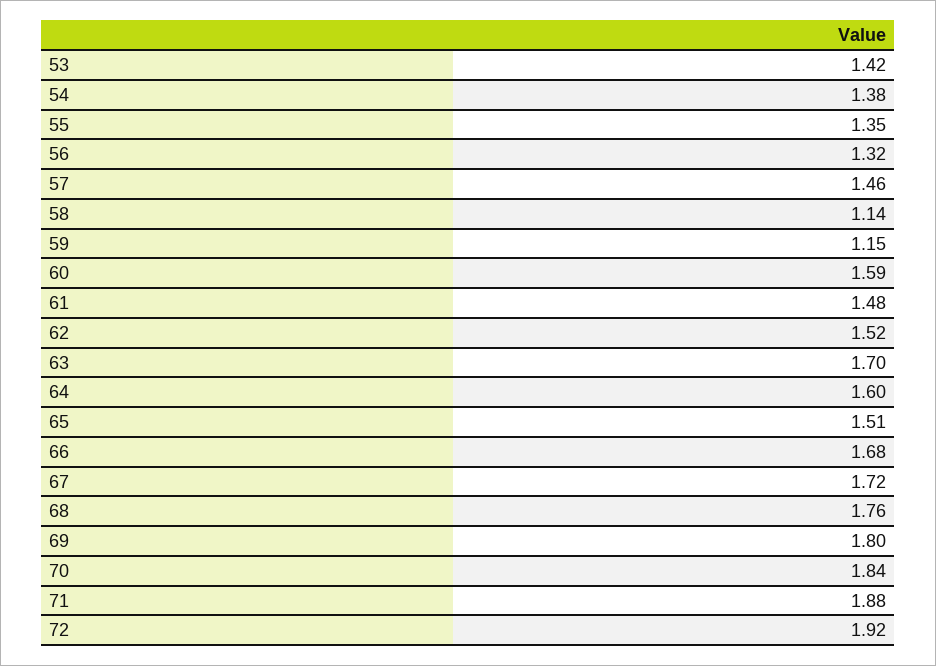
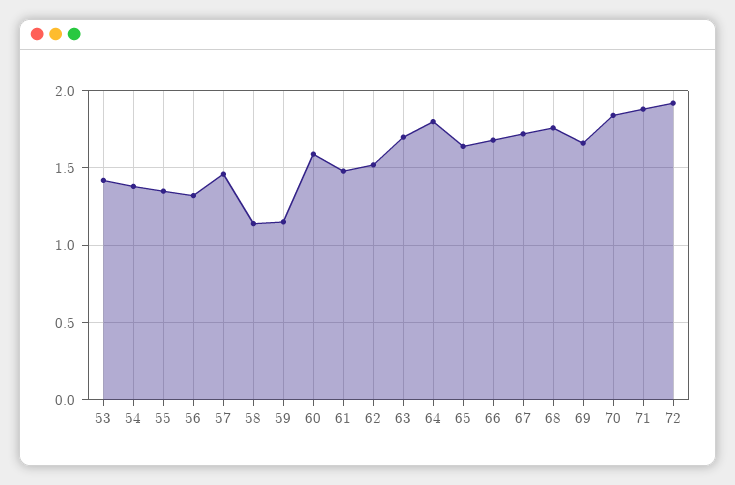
  {
    "53": 1.42,
    "54": 1.38,
    "55": 1.35,
    "56": 1.32,
    "57": 1.46,
    "58": 1.14,
    "59": 1.15,
    "60": 1.59,
    "61": 1.48,
    "62": 1.52,
    "63": 1.7,
-   "64": 1.6,
+   "64": 1.8,
-   "65": 1.51,
+   "65": 1.65,
    "66": 1.68,
    "67": 1.72,
    "68": 1.76,
-   "69": 1.8,
+   "69": 1.65,
    "70": 1.84,
    "71": 1.88,
    "72": 1.92
  }

